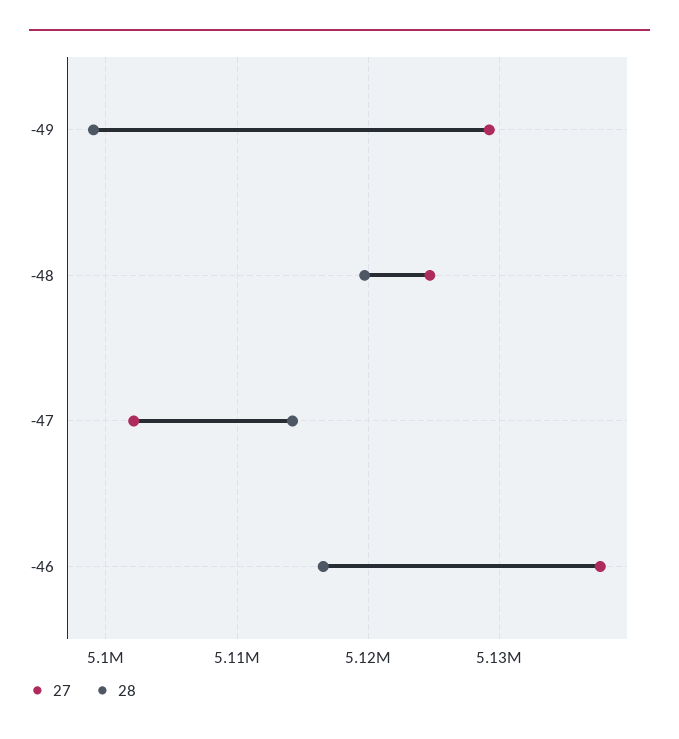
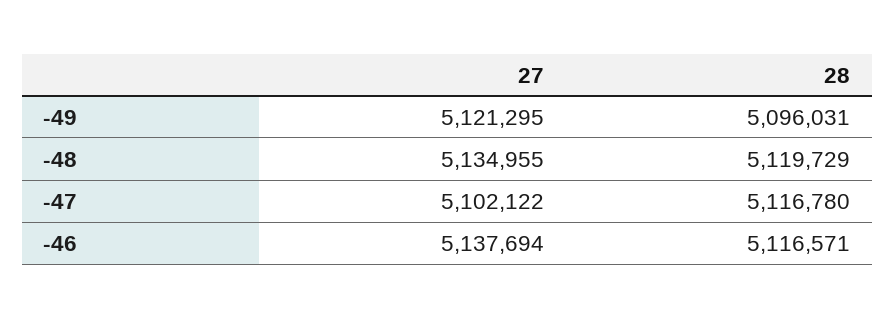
  {
    "27": {
-     "-49": 5129000,
+     "-49": 5121295,
-     "-48": 5125000,
+     "-48": 5134955,
      "-47": 5102122,
      "-46": 5137694
    },
    "28": {
-     "-49": 5099000,
+     "-49": 5096031,
      "-48": 5119729,
-     "-47": 5114000,
+     "-47": 5116780,
      "-46": 5116571
    }
  }

